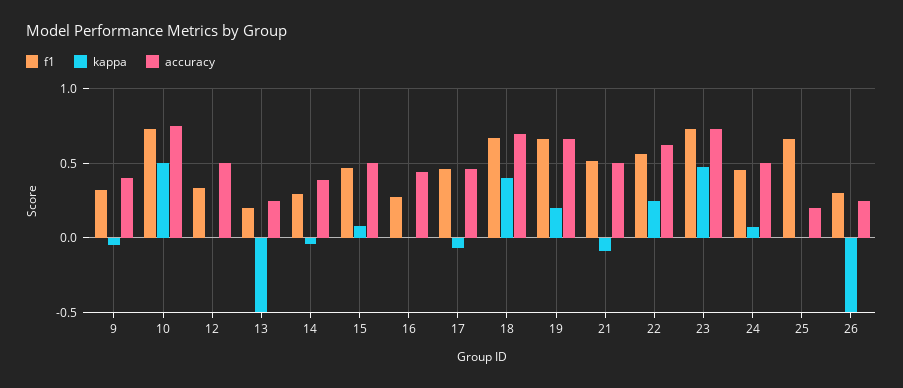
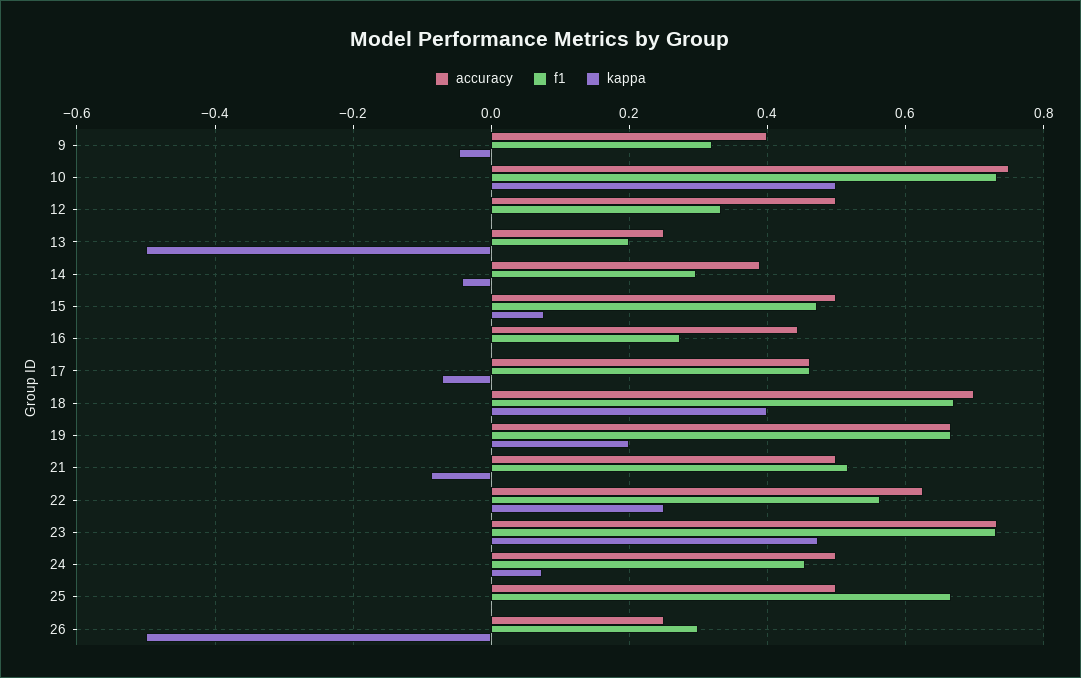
  {
    "f1": {
      "9": 0.32,
      "10": 0.74,
      "12": 0.34,
      "13": 0.2,
      "14": 0.3,
      "15": 0.48,
      "16": 0.28,
      "17": 0.46,
      "18": 0.68,
      "19": 0.66,
      "21": 0.52,
      "22": 0.56,
      "23": 0.74,
      "24": 0.46,
      "25": 0.66,
      "26": 0.3
    },
    "kappa": {
      "9": -0.04,
      "10": 0.5,
      "12": 0,
      "13": -0.5,
      "14": -0.04,
      "15": 0.08,
      "16": 0,
      "17": -0.08,
      "18": 0.4,
      "19": 0.2,
      "21": -0.08,
      "22": 0.26,
      "23": 0.48,
      "24": 0.08,
      "25": 0,
      "26": -0.5
    },
    "accuracy": {
      "9": 0.4,
      "10": 0.76,
      "12": 0.5,
      "13": 0.26,
      "14": 0.38,
      "15": 0.5,
      "16": 0.44,
      "17": 0.46,
      "18": 0.7,
      "19": 0.66,
      "21": 0.5,
      "22": 0.62,
      "23": 0.74,
      "24": 0.5,
-     "25": 0.2,
+     "25": 0.5,
      "26": 0.26
    }
  }

